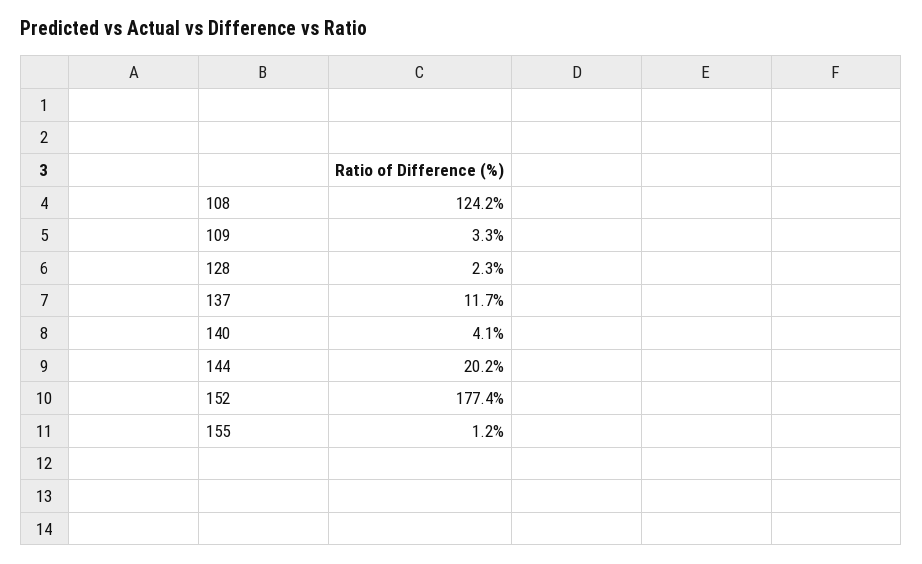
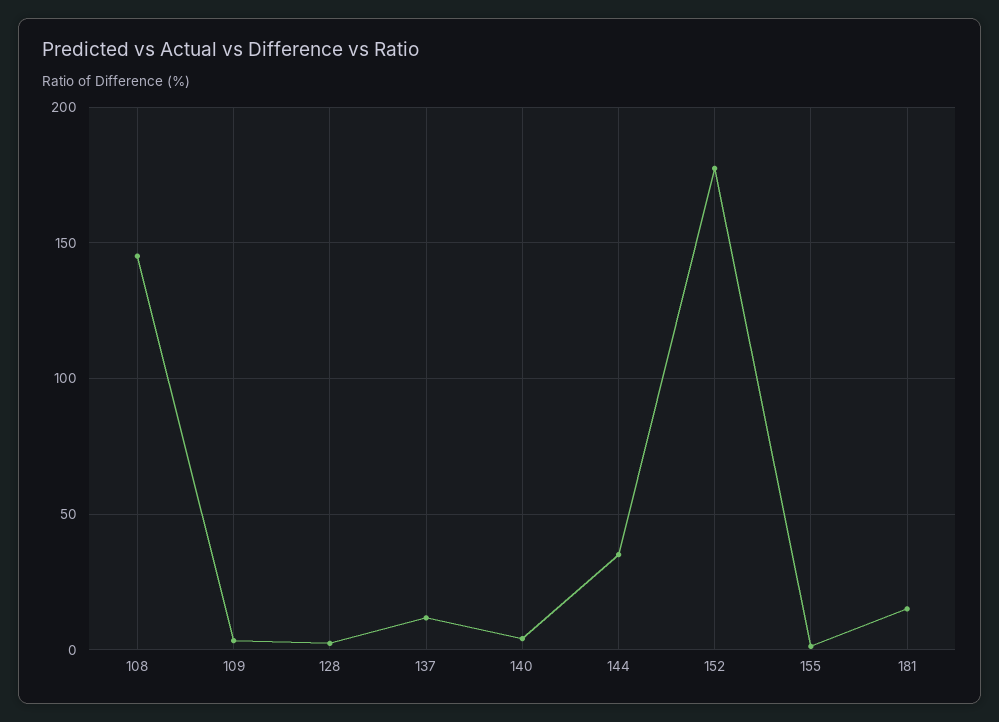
  {
-   "108": 124.2,
+   "108": 145,
    "109": 3.3,
    "128": 2.3,
    "137": 11.7,
    "140": 4.1,
-   "144": 20.2,
+   "144": 35,
    "152": 177.4,
-   "155": 1.2
+   "155": 1.2,
+   "181": 15
  }

